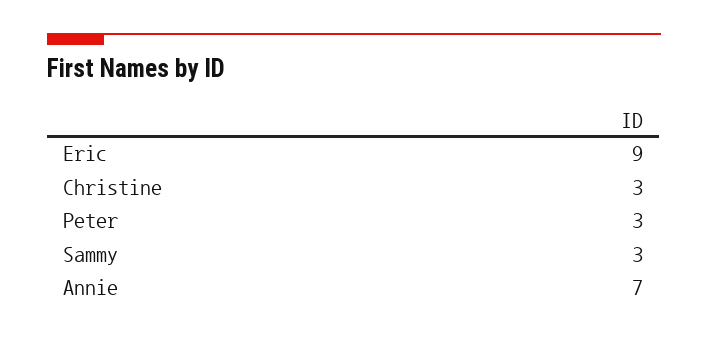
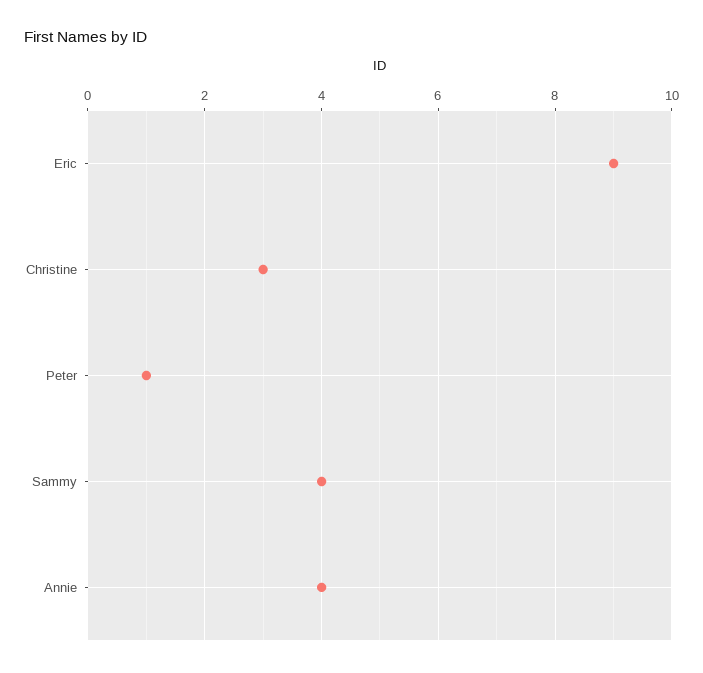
  {
    "Eric": 9,
    "Christine": 3,
-   "Peter": 3,
+   "Peter": 1,
-   "Sammy": 3,
+   "Sammy": 4,
-   "Annie": 7
+   "Annie": 4
  }

